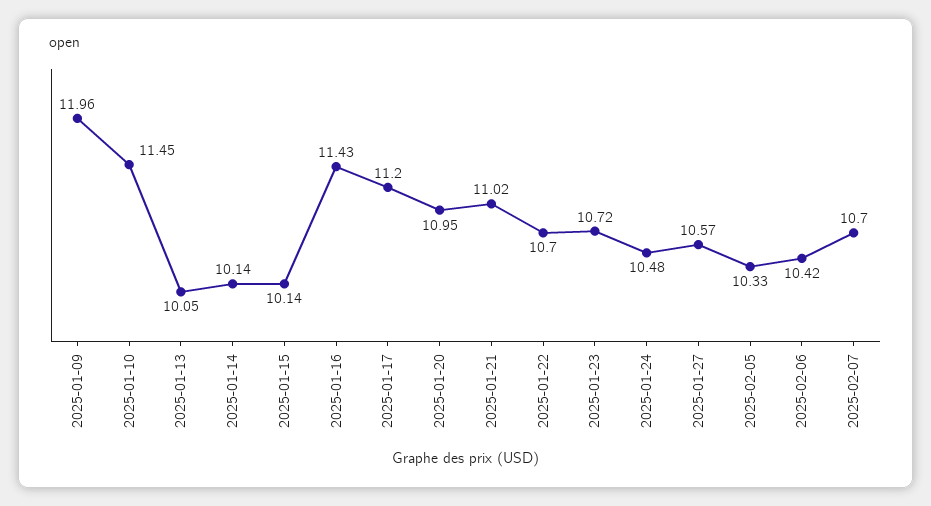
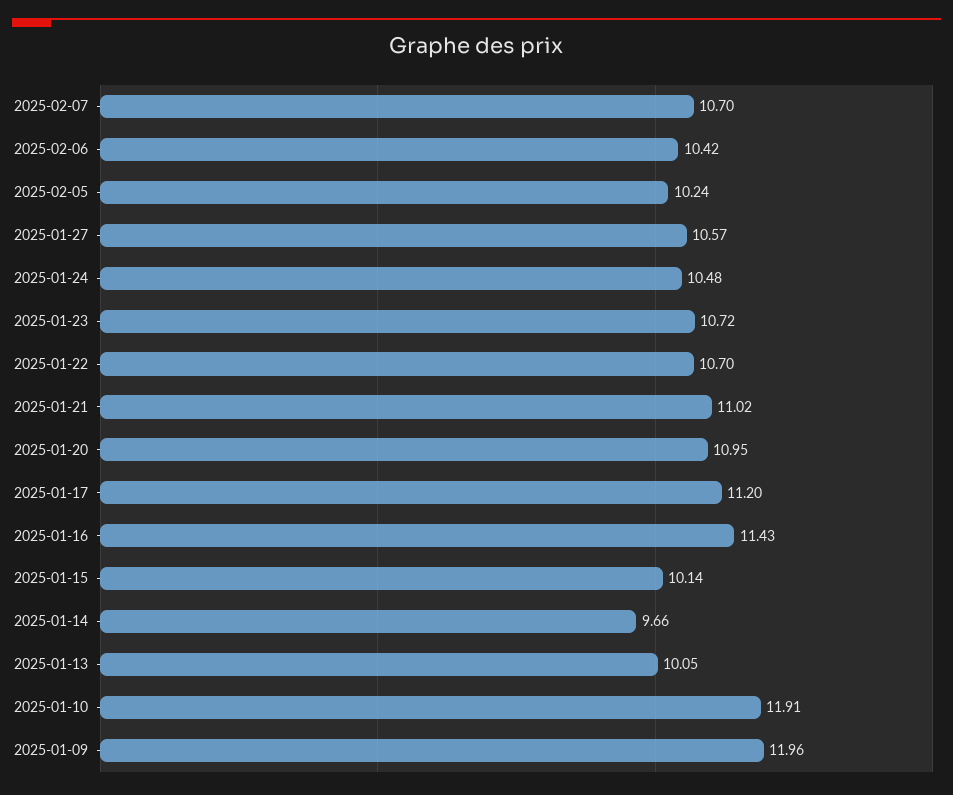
  {
    "2025-01-09": 11.96,
-   "2025-01-10": 11.45,
+   "2025-01-10": 11.91,
    "2025-01-13": 10.05,
-   "2025-01-14": 10.14,
+   "2025-01-14": 9.66,
    "2025-01-15": 10.14,
    "2025-01-16": 11.43,
    "2025-01-17": 11.2,
    "2025-01-20": 10.95,
    "2025-01-21": 11.02,
    "2025-01-22": 10.7,
    "2025-01-23": 10.72,
    "2025-01-24": 10.48,
    "2025-01-27": 10.57,
-   "2025-02-05": 10.33,
+   "2025-02-05": 10.24,
    "2025-02-06": 10.42,
    "2025-02-07": 10.7
  }

